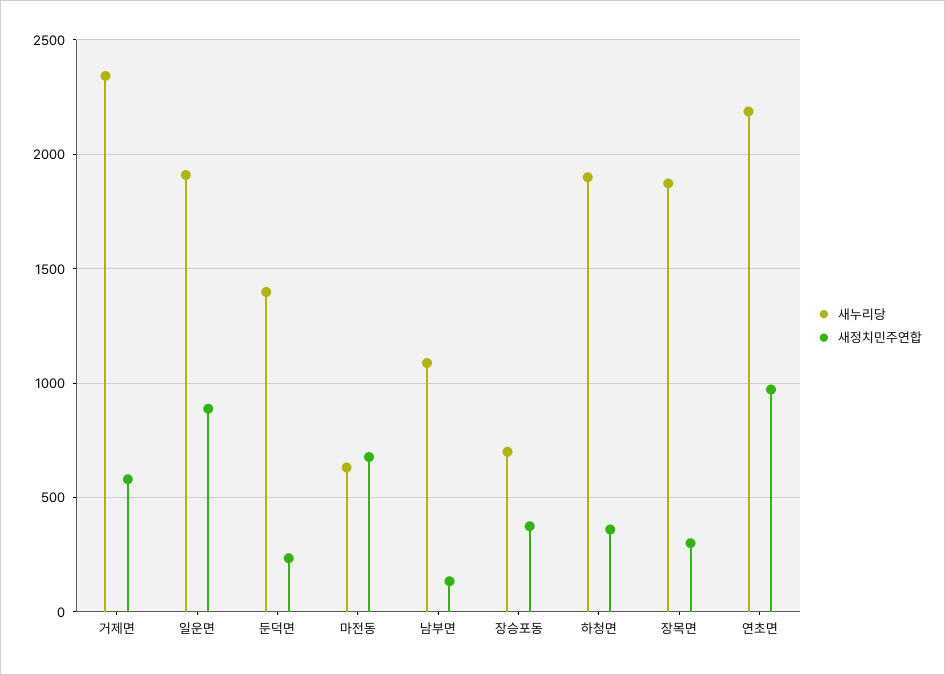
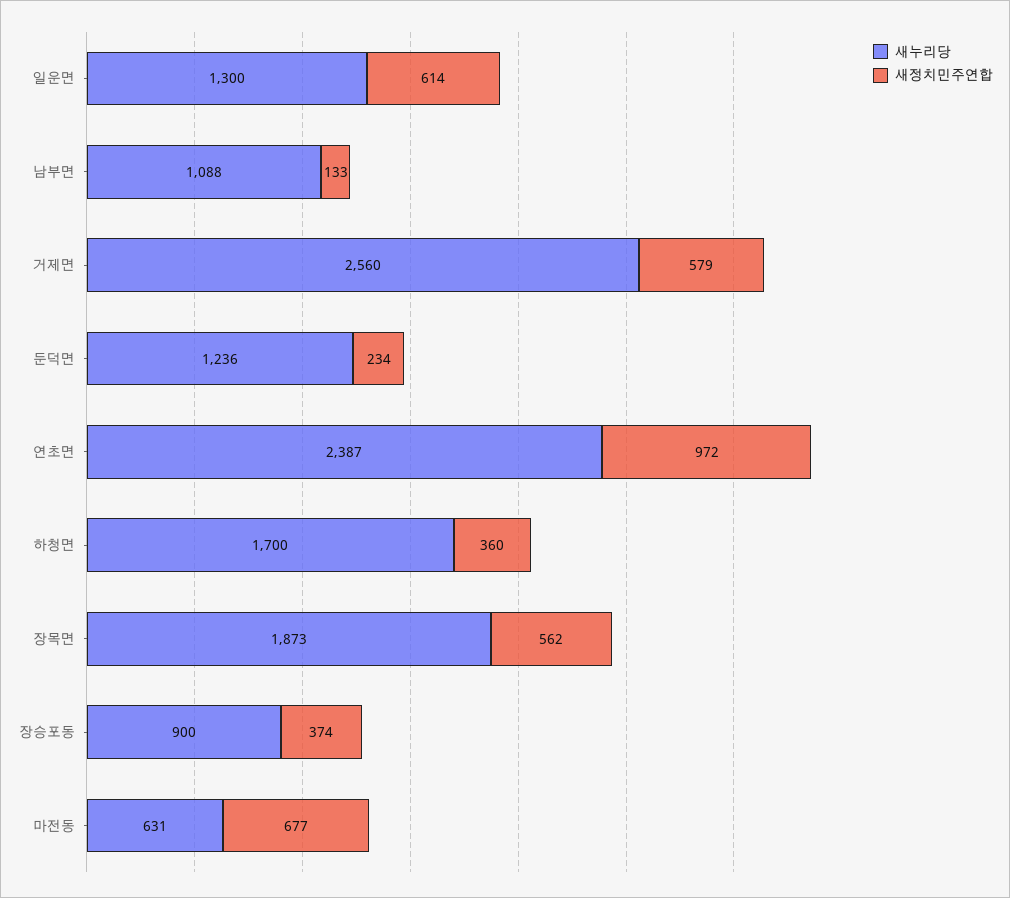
  {
    "새누리당": {
-     "거제면": 2350,
+     "거제면": 2560,
-     "일운면": 1900,
+     "일운면": 1300,
-     "둔덕면": 1400,
+     "둔덕면": 1236,
      "마전동": 631,
      "남부면": 1088,
-     "장승포동": 700,
+     "장승포동": 900,
-     "하청면": 1900,
+     "하청면": 1700,
      "장목면": 1873,
-     "연초면": 2200
+     "연초면": 2387
    },
    "새정치민주연합": {
      "거제면": 579,
-     "일운면": 900,
+     "일운면": 614,
      "둔덕면": 234,
      "마전동": 677,
      "남부면": 133,
      "장승포동": 374,
      "하청면": 360,
-     "장목면": 300,
+     "장목면": 562,
      "연초면": 972
    }
  }

